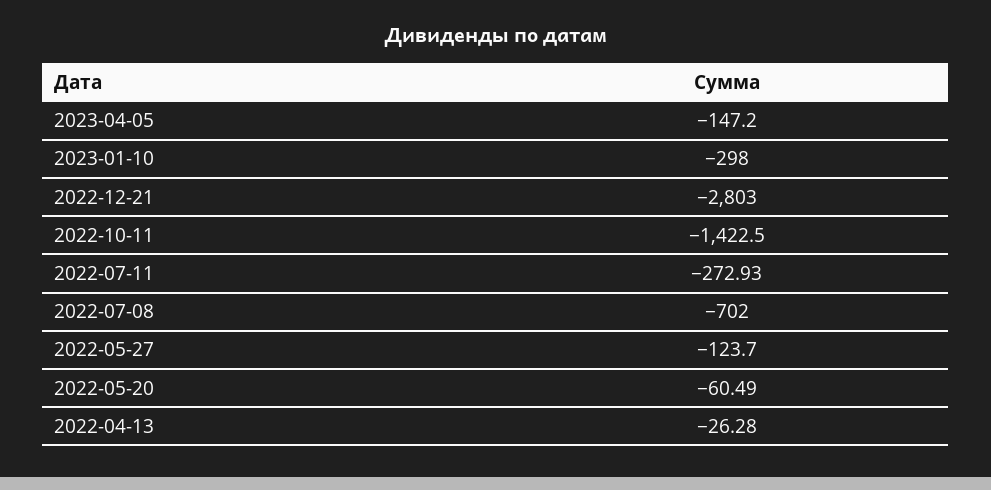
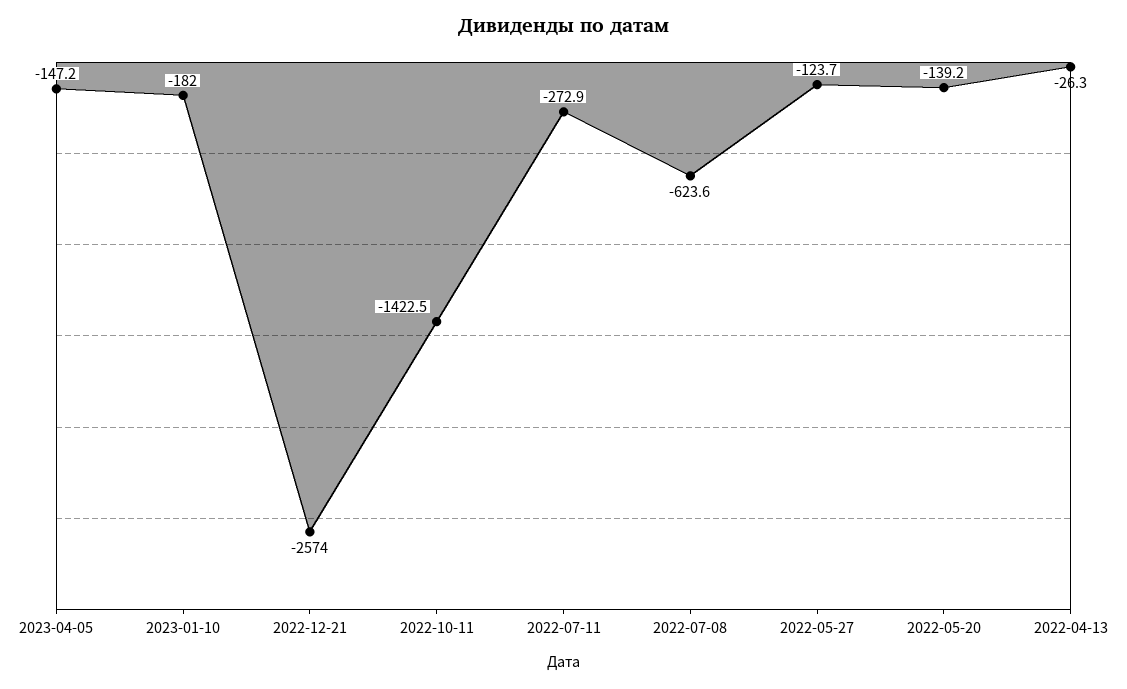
  {
    "2023-04-05": -147.2,
-   "2023-01-10": -298,
+   "2023-01-10": -182,
-   "2022-12-21": -2803,
+   "2022-12-21": -2574,
    "2022-10-11": -1422.5,
    "2022-07-11": -272.93,
-   "2022-07-08": -702,
+   "2022-07-08": -623.6,
    "2022-05-27": -123.7,
-   "2022-05-20": -60.49,
+   "2022-05-20": -139.2,
    "2022-04-13": -26.28
  }

